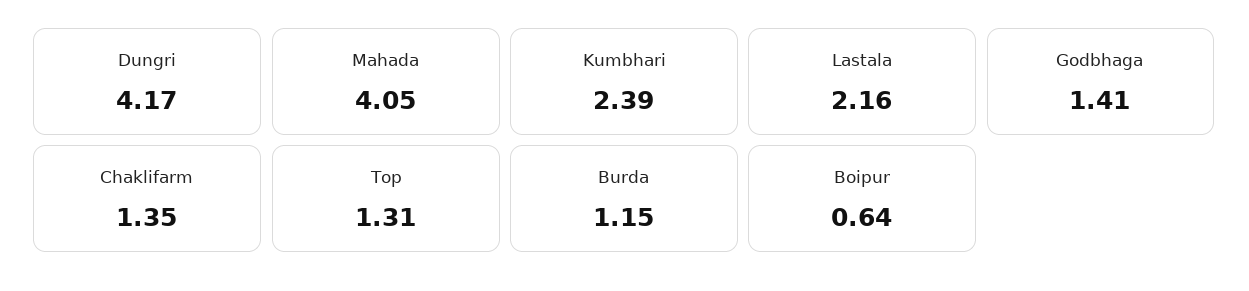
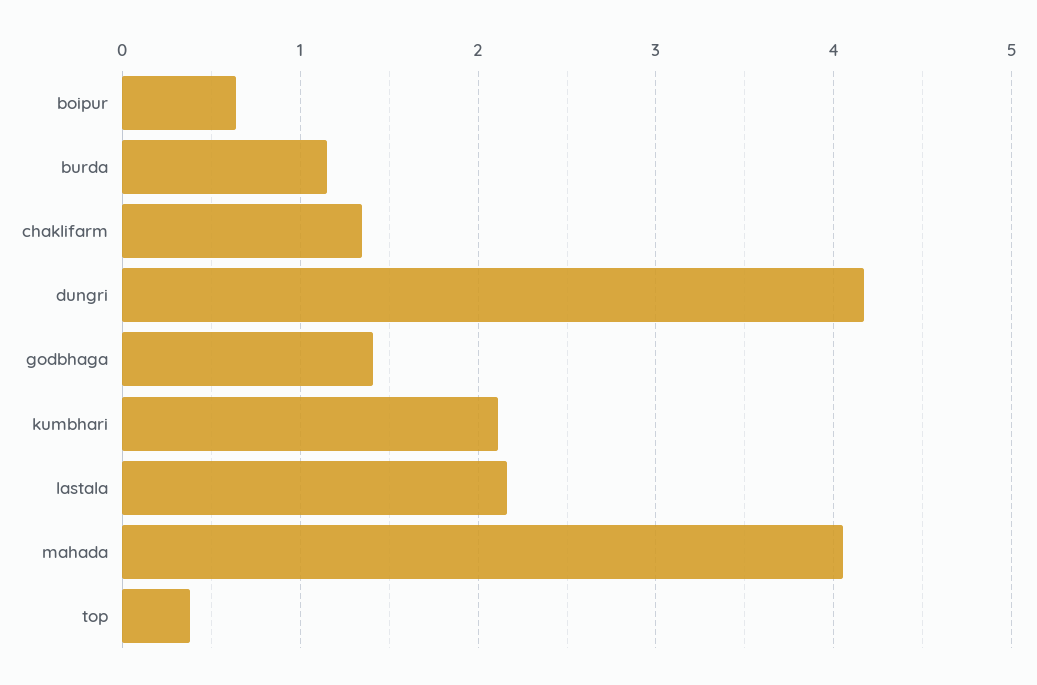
  {
    "Dungri": 4.17,
    "Mahada": 4.05,
-   "Kumbhari": 2.39,
+   "Kumbhari": 2.1,
    "Lastala": 2.16,
    "Godbhaga": 1.41,
    "Chaklifarm": 1.35,
-   "Top": 1.31,
+   "Top": 0.4,
    "Burda": 1.15,
    "Boipur": 0.64
  }

